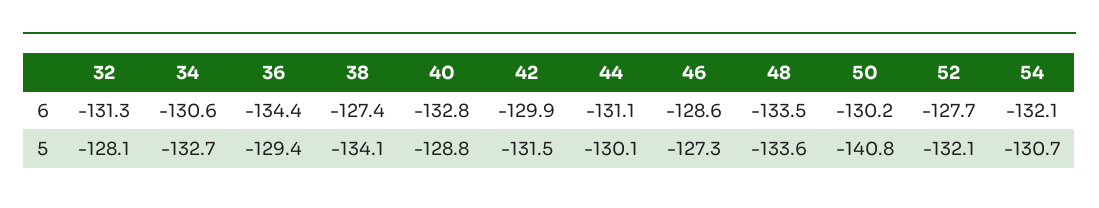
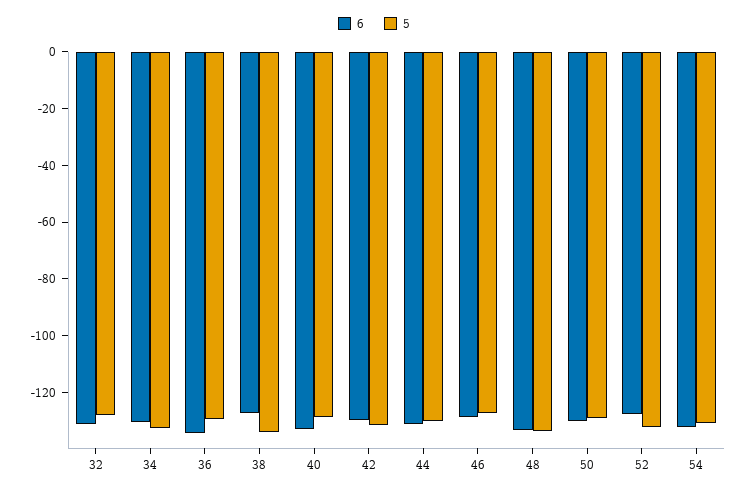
  {
    "6": {
      "32": -131.3,
      "34": -130.6,
      "36": -134.4,
      "38": -127.4,
      "40": -132.8,
      "42": -129.9,
      "44": -131.1,
      "46": -128.6,
      "48": -133.5,
      "50": -130.2,
      "52": -127.7,
      "54": -132.1
    },
    "5": {
      "32": -128.1,
      "34": -132.7,
      "36": -129.4,
      "38": -134.1,
      "40": -128.8,
      "42": -131.5,
      "44": -130.1,
      "46": -127.3,
      "48": -133.6,
-     "50": -140.8,
+     "50": -130,
      "52": -132.1,
      "54": -130.7
    }
  }

